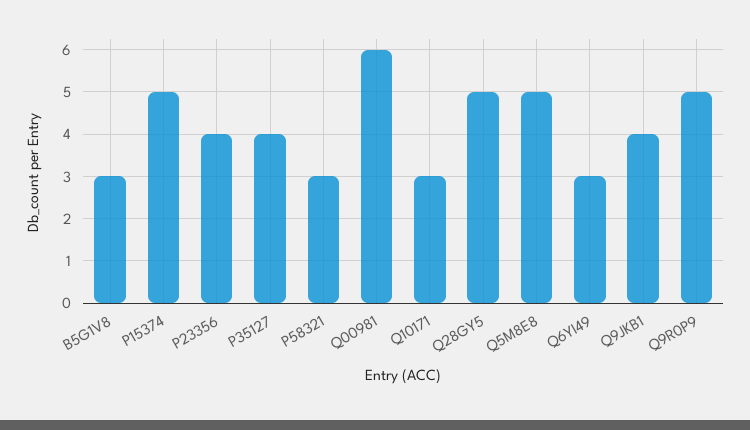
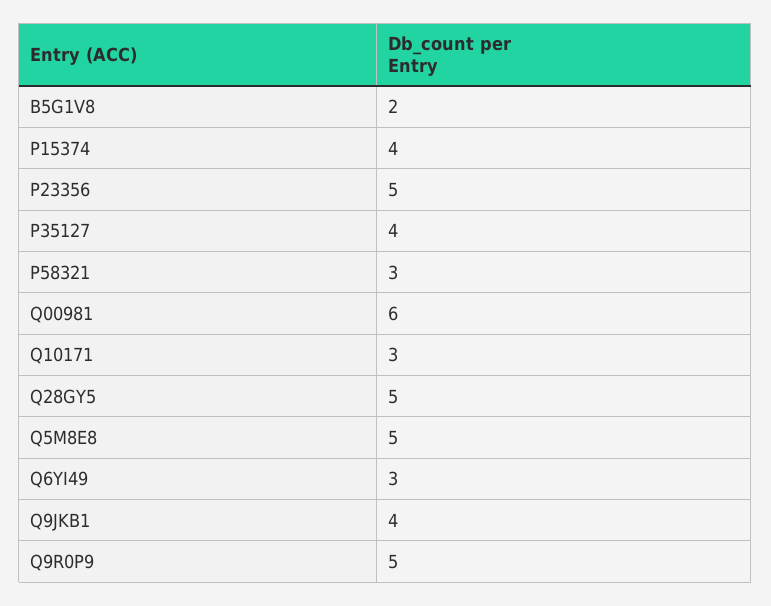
  {
-   "B5G1V8": 3,
+   "B5G1V8": 2,
-   "P15374": 5,
+   "P15374": 4,
-   "P23356": 4,
+   "P23356": 5,
    "P35127": 4,
    "P58321": 3,
    "Q00981": 6,
    "Q10171": 3,
    "Q28GY5": 5,
    "Q5M8E8": 5,
    "Q6YI49": 3,
    "Q9JKB1": 4,
    "Q9R0P9": 5
  }

